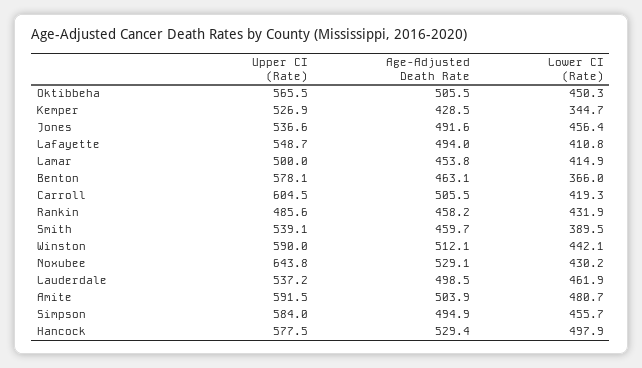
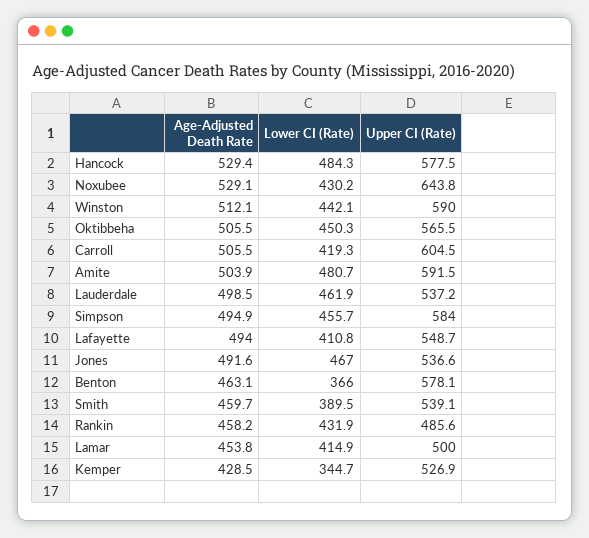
  {
    "Upper CI (Rate)": {
      "Oktibbeha": 565.5,
      "Kemper": 526.9,
      "Jones": 536.6,
      "Lafayette": 548.7,
      "Lamar": 500,
      "Benton": 578.1,
      "Carroll": 604.5,
      "Rankin": 485.6,
      "Smith": 539.1,
      "Winston": 590,
      "Noxubee": 643.8,
      "Lauderdale": 537.2,
      "Amite": 591.5,
      "Simpson": 584,
      "Hancock": 577.5
    },
    "Age-Adjusted Death Rate": {
      "Oktibbeha": 505.5,
      "Kemper": 428.5,
      "Jones": 491.6,
      "Lafayette": 494,
      "Lamar": 453.8,
      "Benton": 463.1,
      "Carroll": 505.5,
      "Rankin": 458.2,
      "Smith": 459.7,
      "Winston": 512.1,
      "Noxubee": 529.1,
      "Lauderdale": 498.5,
      "Amite": 503.9,
      "Simpson": 494.9,
      "Hancock": 529.4
    },
    "Lower CI (Rate)": {
      "Oktibbeha": 450.3,
      "Kemper": 344.7,
-     "Jones": 456.4,
+     "Jones": 467,
      "Lafayette": 410.8,
      "Lamar": 414.9,
      "Benton": 366,
      "Carroll": 419.3,
      "Rankin": 431.9,
      "Smith": 389.5,
      "Winston": 442.1,
      "Noxubee": 430.2,
      "Lauderdale": 461.9,
      "Amite": 480.7,
      "Simpson": 455.7,
-     "Hancock": 497.9
+     "Hancock": 484.3
    }
  }

